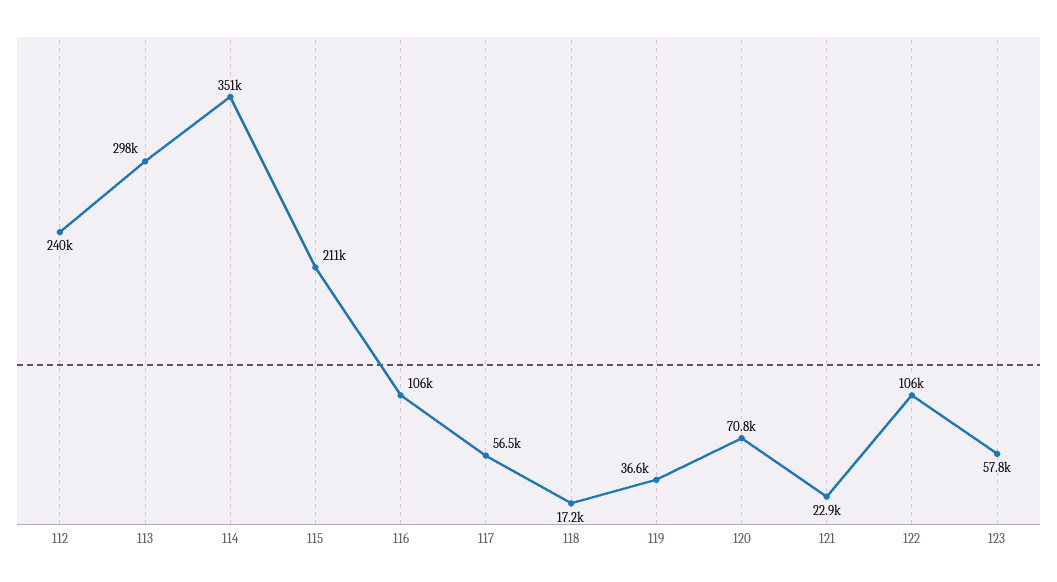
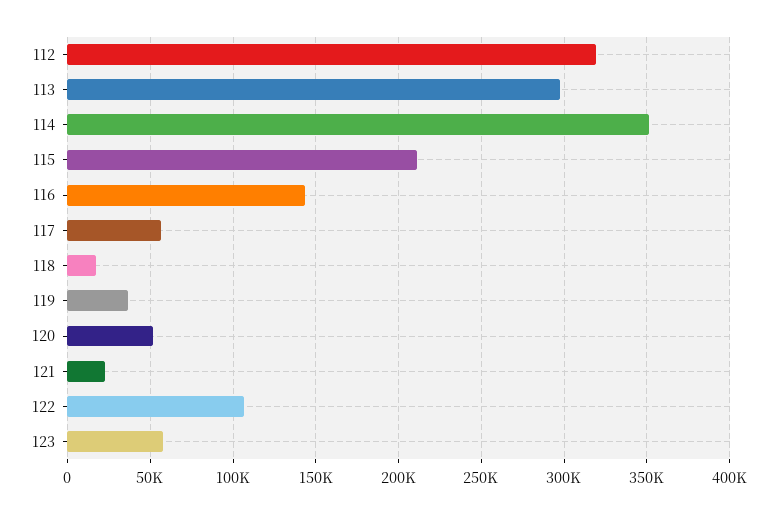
  {
-   "112": 240000,
+   "112": 320000,
    "113": 298000,
    "114": 351000,
    "115": 211000,
-   "116": 106000,
+   "116": 145000,
    "117": 56500,
    "118": 17200,
    "119": 36600,
-   "120": 70800,
+   "120": 50000,
    "121": 22900,
    "122": 106000,
    "123": 57800
  }

